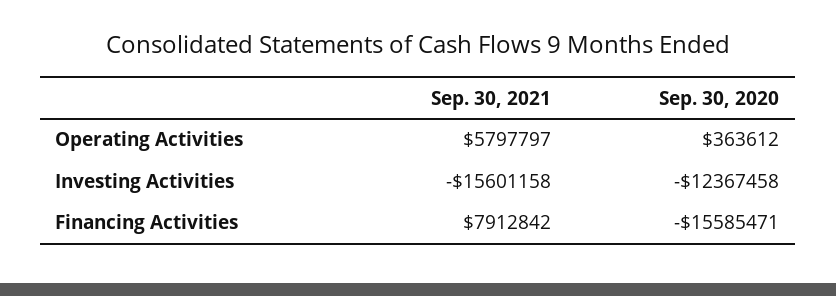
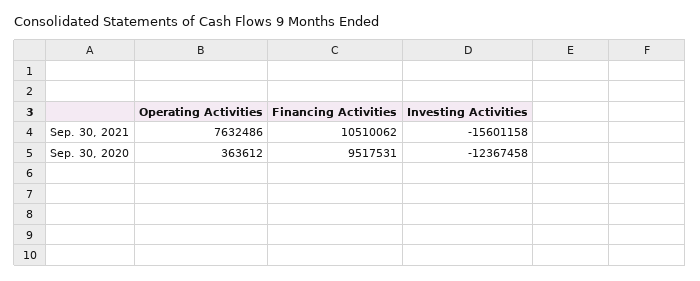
  {
    "Sep. 30, 2021": {
-     "Operating Activities": 5797797,
+     "Operating Activities": 7632486,
      "Investing Activities": -15601158,
-     "Financing Activities": 7912842
+     "Financing Activities": 10510062
    },
    "Sep. 30, 2020": {
      "Operating Activities": 363612,
      "Investing Activities": -12367458,
-     "Financing Activities": -15585471
+     "Financing Activities": 9517531
    }
  }

